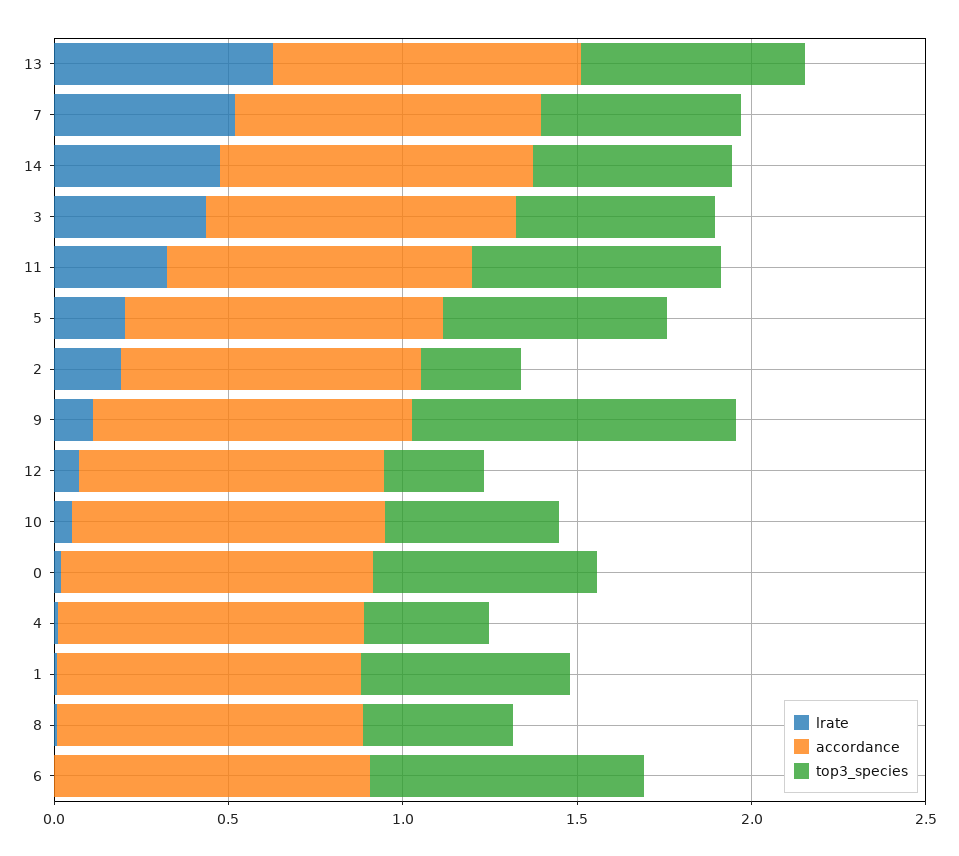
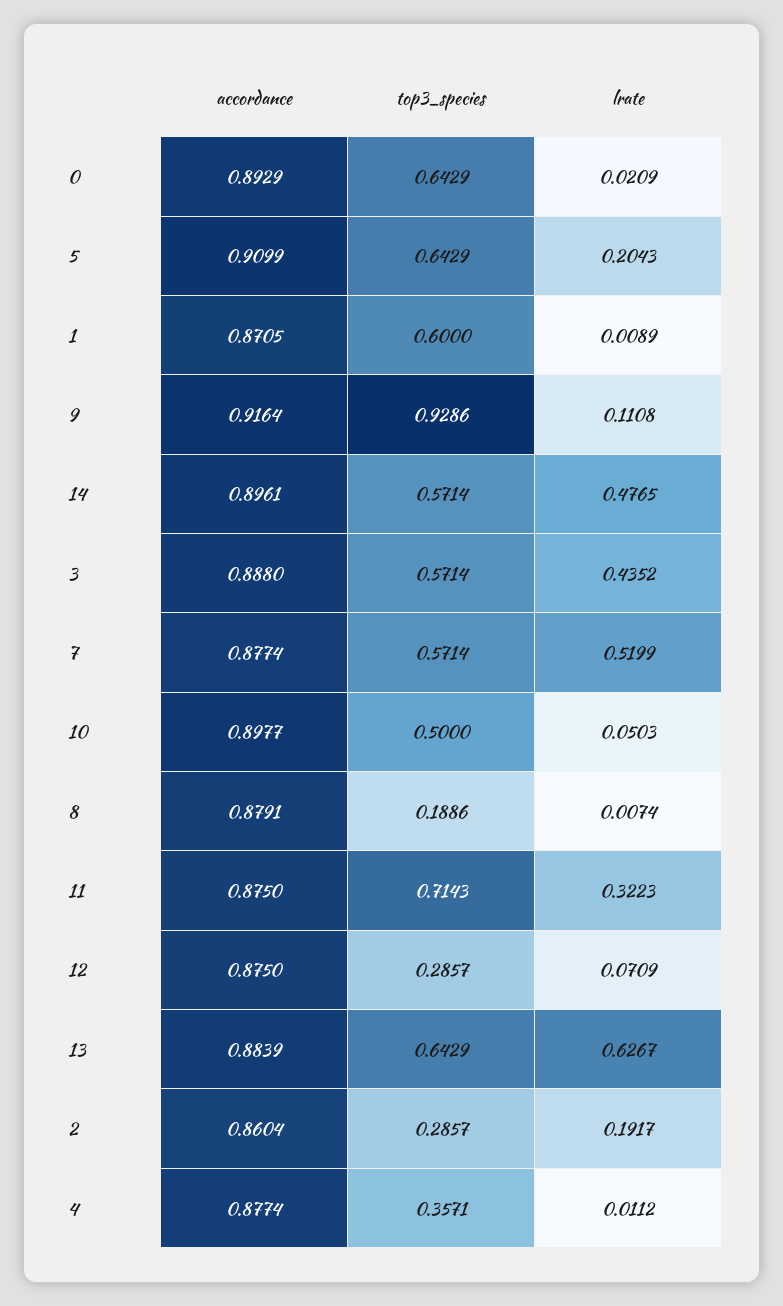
  {
    "lrate": {
      "13": 0.6267,
      "7": 0.5199,
      "14": 0.4765,
      "3": 0.4352,
      "11": 0.3223,
      "5": 0.2043,
      "2": 0.1917,
      "9": 0.1108,
      "12": 0.0709,
      "10": 0.0503,
      "0": 0.0209,
      "4": 0.0112,
      "1": 0.0089,
-     "8": 0.0074,
+     "8": 0.0074
-     "6": 0
    },
    "accordance": {
      "13": 0.8839,
      "7": 0.8774,
      "14": 0.8961,
      "3": 0.888,
      "11": 0.875,
      "5": 0.9099,
      "2": 0.8604,
      "9": 0.9164,
      "12": 0.875,
      "10": 0.8977,
      "0": 0.8929,
      "4": 0.8774,
      "1": 0.8705,
-     "8": 0.8791,
+     "8": 0.8791
-     "6": 0.9
    },
    "top3_species": {
      "13": 0.6429,
      "7": 0.5714,
      "14": 0.5714,
      "3": 0.5714,
      "11": 0.7143,
      "5": 0.6429,
      "2": 0.2857,
      "9": 0.9286,
      "12": 0.2857,
      "10": 0.5,
      "0": 0.6429,
      "4": 0.3571,
      "1": 0.6,
-     "8": 0.4,
+     "8": 0.1886
-     "6": 0.8
    }
  }

